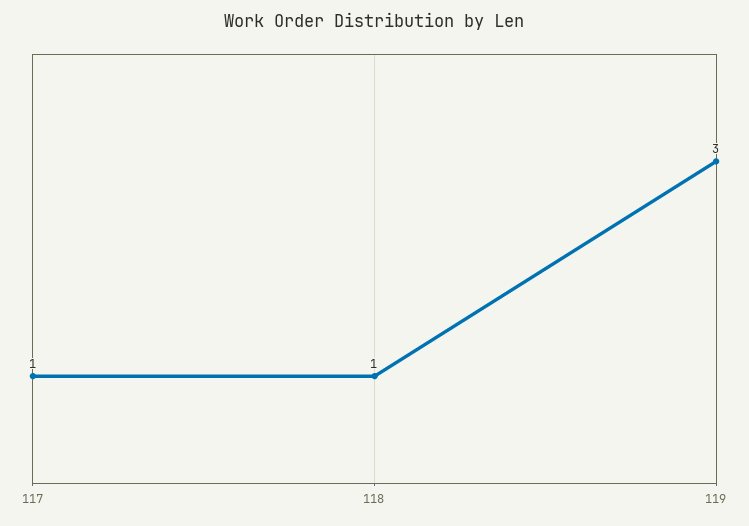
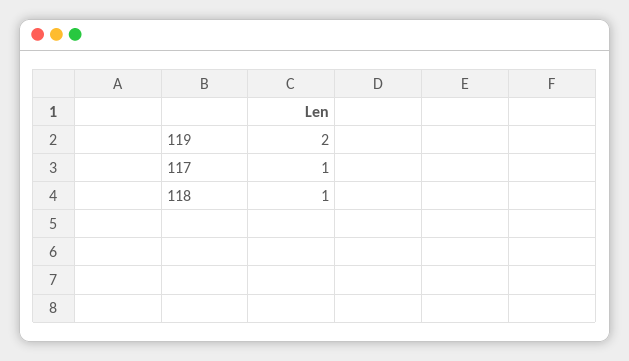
  {
    "117": 1,
    "118": 1,
-   "119": 3
+   "119": 2
  }

